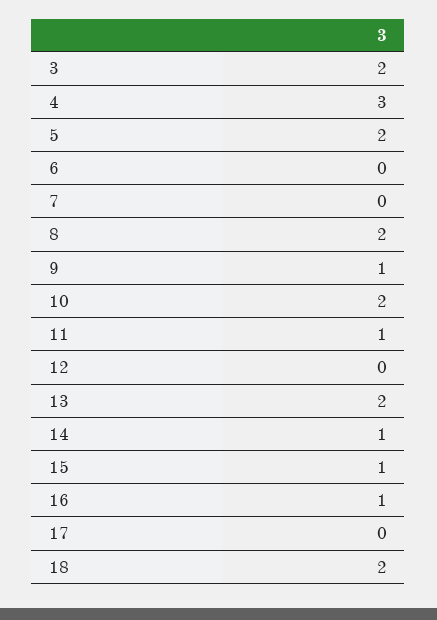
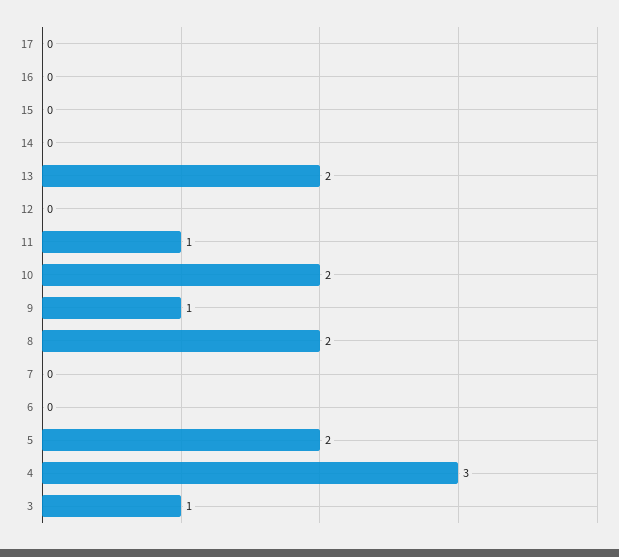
  {
-   "3": 2,
+   "3": 1,
    "4": 3,
    "5": 2,
    "6": 0,
    "7": 0,
    "8": 2,
    "9": 1,
    "10": 2,
    "11": 1,
    "12": 0,
    "13": 2,
-   "14": 1,
+   "14": 0,
-   "15": 1,
+   "15": 0,
-   "16": 1,
+   "16": 0,
-   "17": 0,
+   "17": 0
-   "18": 2
  }

